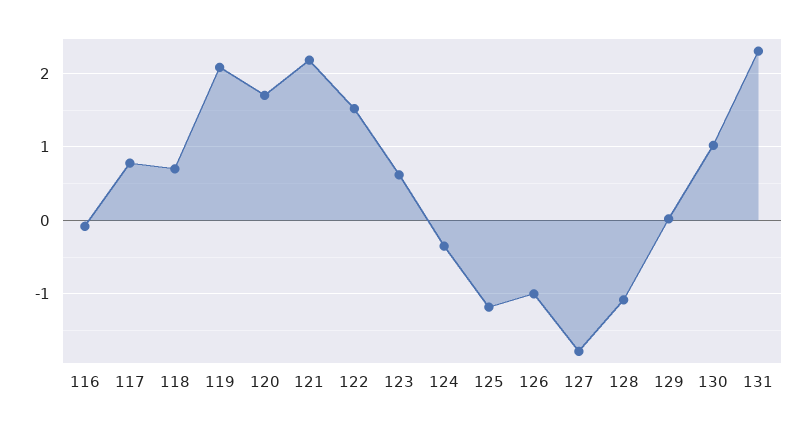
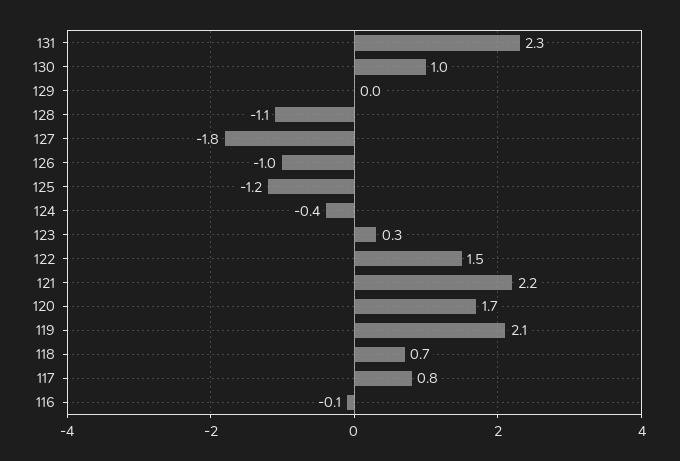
  {
    "116": -0.1,
    "117": 0.8,
    "118": 0.7,
    "119": 2.1,
    "120": 1.7,
    "121": 2.2,
    "122": 1.5,
-   "123": 0.6,
+   "123": 0.3,
    "124": -0.4,
    "125": -1.2,
    "126": -1,
    "127": -1.8,
    "128": -1.1,
    "129": 0,
    "130": 1,
    "131": 2.3
  }

